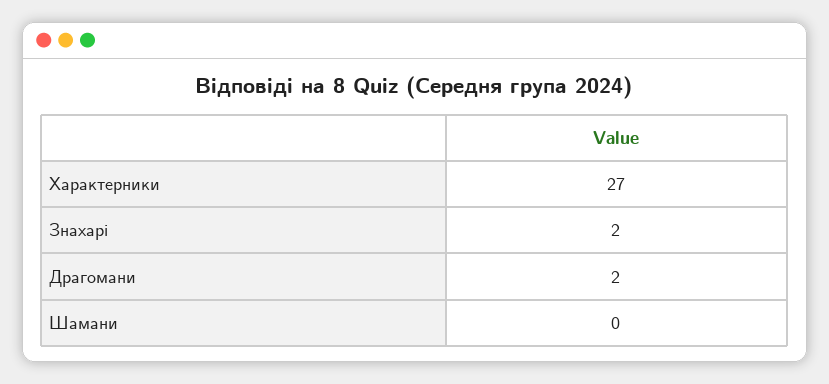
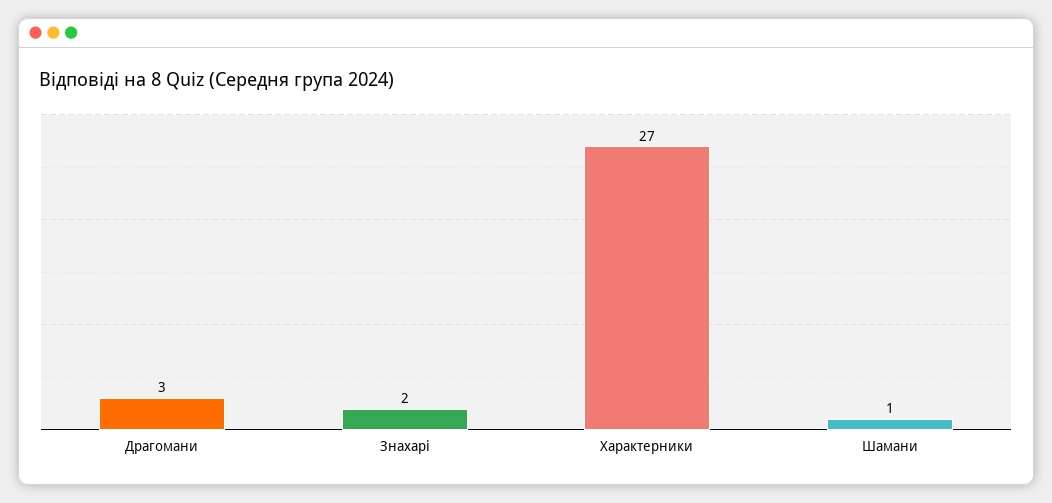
  {
    "Характерники": 27,
    "Знахарі": 2,
-   "Драгомани": 2,
+   "Драгомани": 3,
-   "Шамани": 0
+   "Шамани": 1
  }

